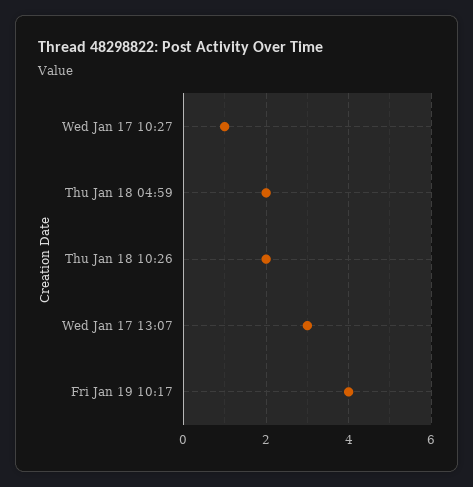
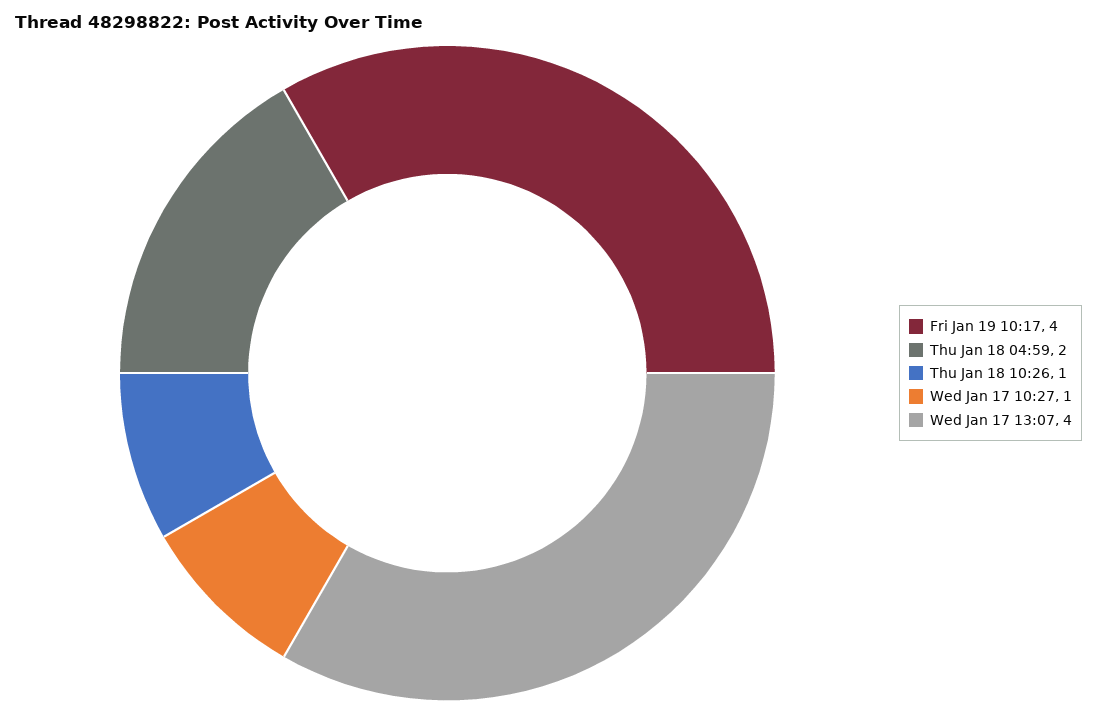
  {
    "Wed Jan 17 10:27": 1,
    "Thu Jan 18 04:59": 2,
-   "Thu Jan 18 10:26": 2,
+   "Thu Jan 18 10:26": 1,
-   "Wed Jan 17 13:07": 3,
+   "Wed Jan 17 13:07": 4,
    "Fri Jan 19 10:17": 4
  }

